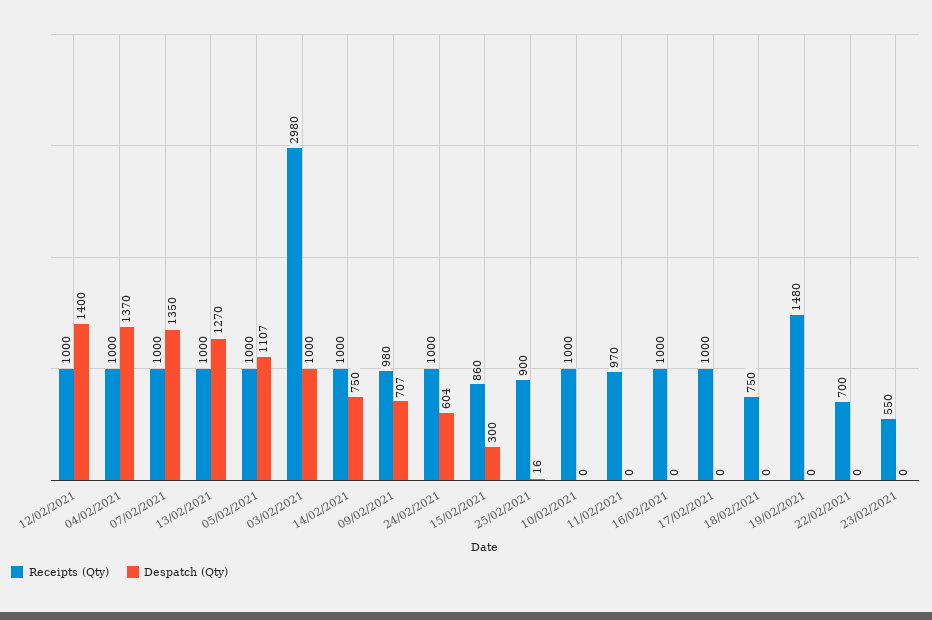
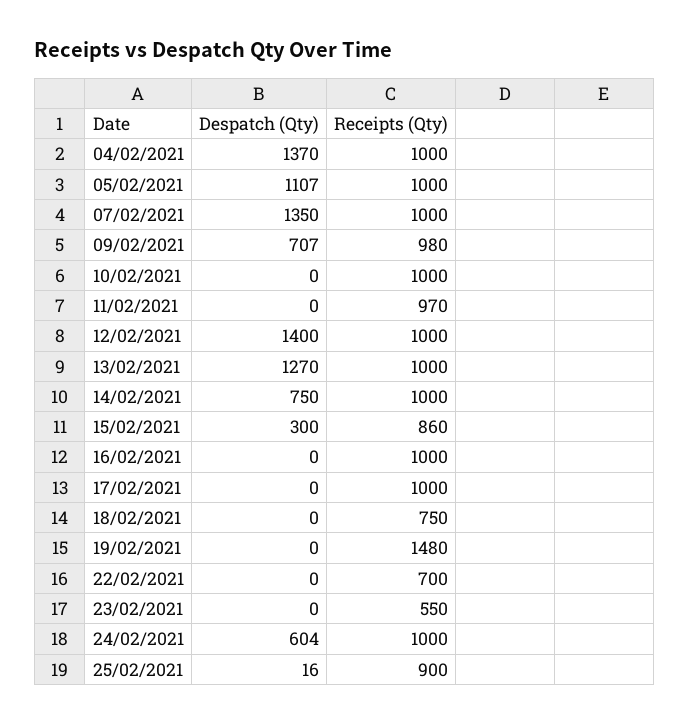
  {
    "Receipts (Qty)": {
      "12/02/2021": 1000,
      "04/02/2021": 1000,
      "07/02/2021": 1000,
      "13/02/2021": 1000,
      "05/02/2021": 1000,
-     "03/02/2021": 2980,
      "14/02/2021": 1000,
      "09/02/2021": 980,
      "24/02/2021": 1000,
      "15/02/2021": 860,
      "25/02/2021": 900,
      "10/02/2021": 1000,
      "11/02/2021": 970,
      "16/02/2021": 1000,
      "17/02/2021": 1000,
      "18/02/2021": 750,
      "19/02/2021": 1480,
      "22/02/2021": 700,
      "23/02/2021": 550
    },
    "Despatch (Qty)": {
      "12/02/2021": 1400,
      "04/02/2021": 1370,
      "07/02/2021": 1350,
      "13/02/2021": 1270,
      "05/02/2021": 1107,
-     "03/02/2021": 1000,
      "14/02/2021": 750,
      "09/02/2021": 707,
      "24/02/2021": 604,
      "15/02/2021": 300,
      "25/02/2021": 16,
      "10/02/2021": 0,
      "11/02/2021": 0,
      "16/02/2021": 0,
      "17/02/2021": 0,
      "18/02/2021": 0,
      "19/02/2021": 0,
      "22/02/2021": 0,
      "23/02/2021": 0
    }
  }

